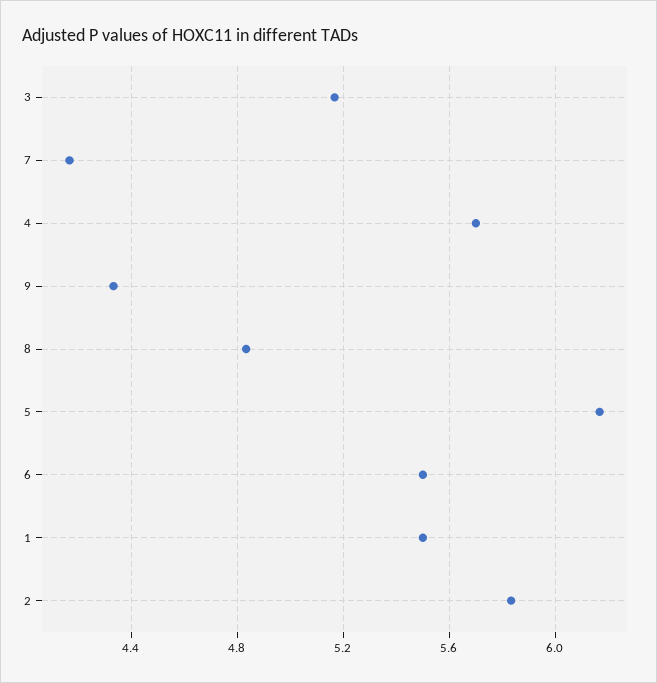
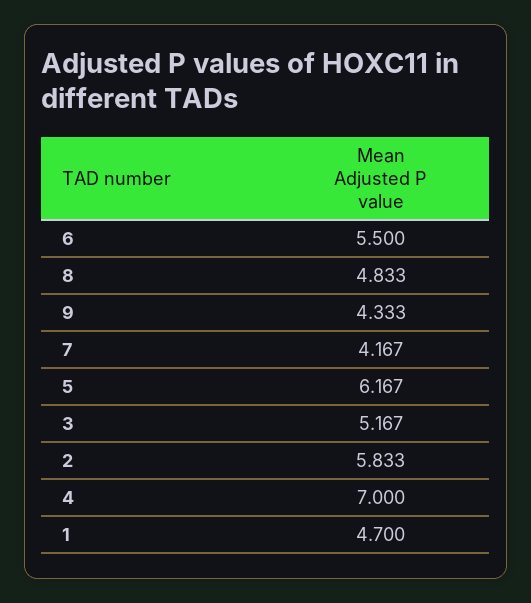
  {
    "3": 5.167,
    "7": 4.167,
-   "4": 5.7,
+   "4": 7,
    "9": 4.333,
    "8": 4.833,
    "5": 6.167,
    "6": 5.5,
-   "1": 5.5,
+   "1": 4.7,
    "2": 5.833
  }

